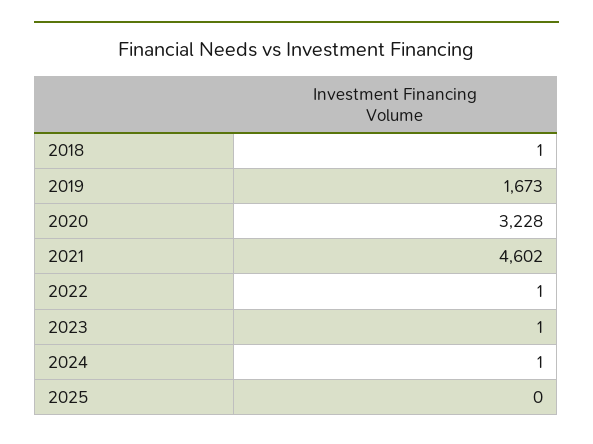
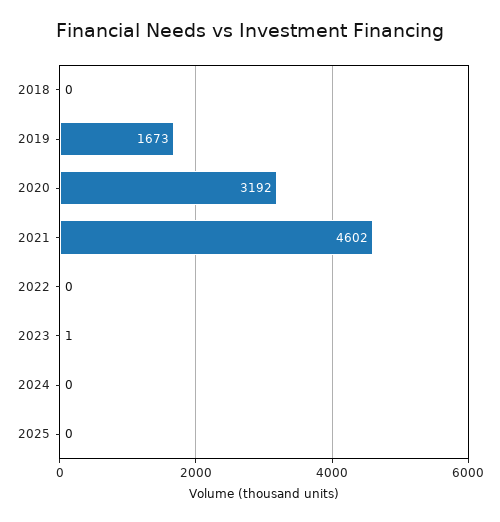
  {
-   "2018": 1,
+   "2018": 0,
    "2019": 1673,
-   "2020": 3228,
+   "2020": 3192,
    "2021": 4602,
-   "2022": 1,
+   "2022": 0,
    "2023": 1,
-   "2024": 1,
+   "2024": 0,
    "2025": 0
  }

